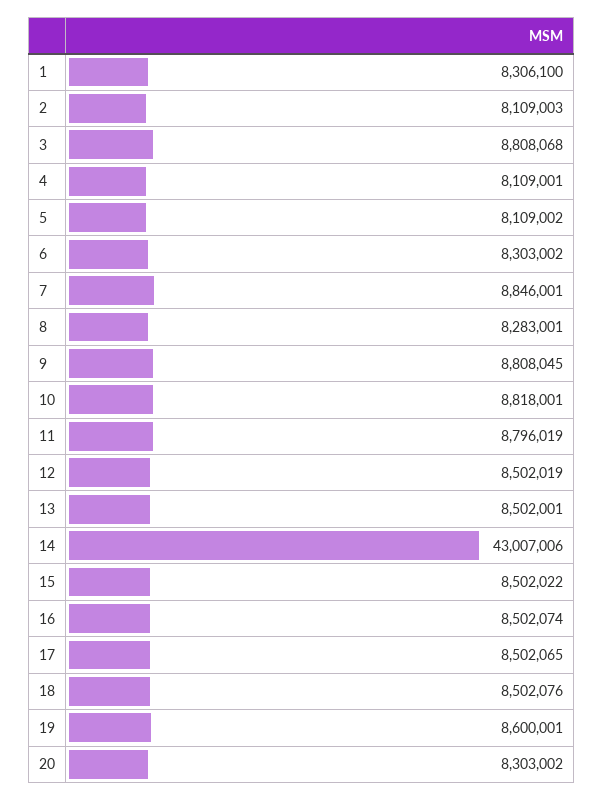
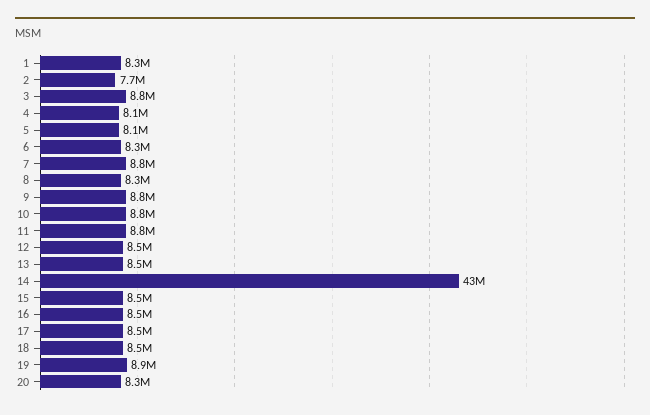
  {
    "1": 8306100,
-   "2": 8109003,
+   "2": 7700000,
    "3": 8808068,
    "4": 8109001,
    "5": 8109002,
    "6": 8303002,
    "7": 8846001,
    "8": 8283001,
    "9": 8808045,
    "10": 8818001,
    "11": 8796019,
    "12": 8502019,
    "13": 8502001,
    "14": 43007006,
    "15": 8502022,
    "16": 8502074,
    "17": 8502065,
    "18": 8502076,
-   "19": 8600001,
+   "19": 8900000,
    "20": 8303002
  }

